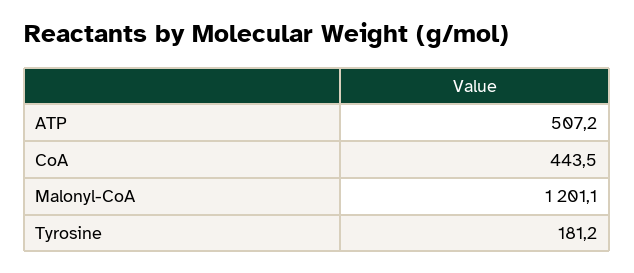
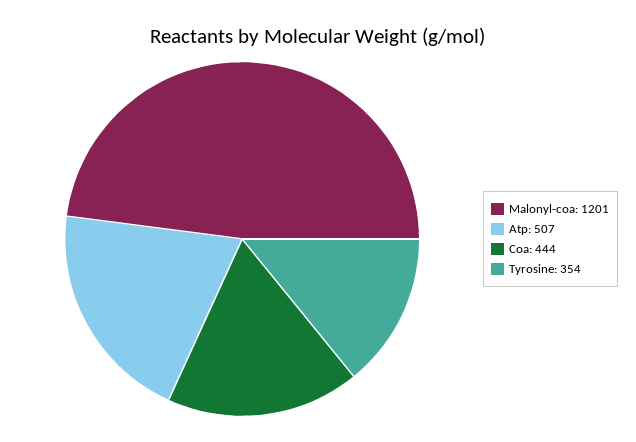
  {
    "ATP": 507.2,
    "CoA": 443.5,
    "Malonyl-CoA": 1201.1,
-   "Tyrosine": 181.2
+   "Tyrosine": 354
  }

